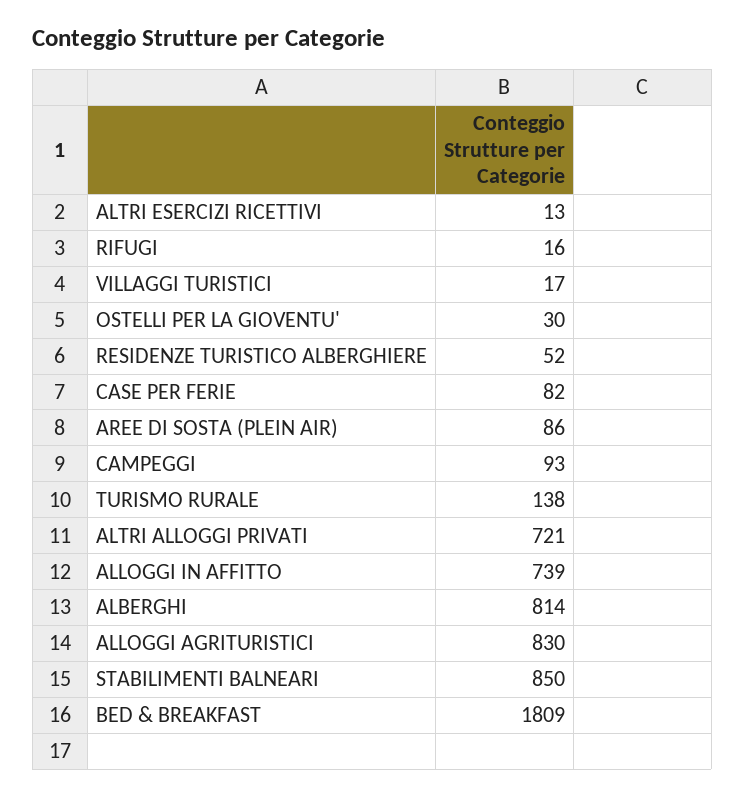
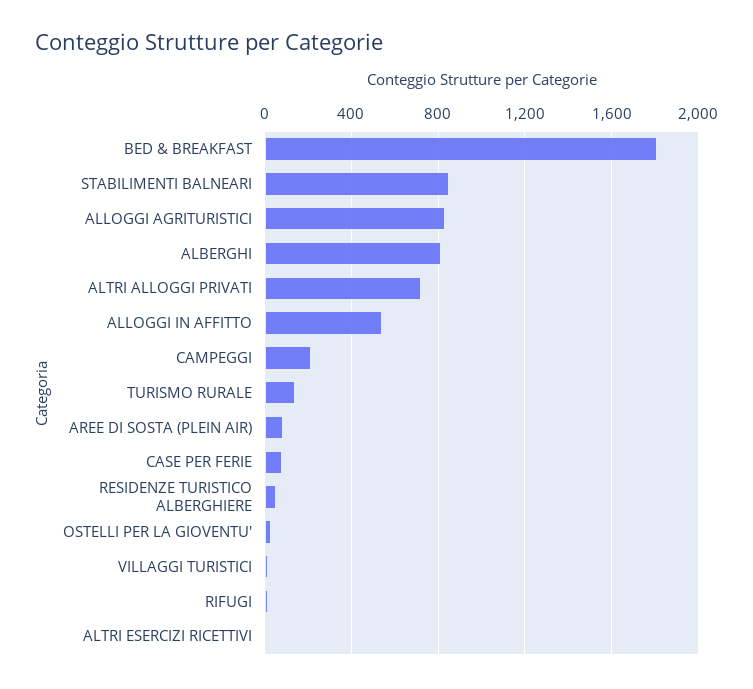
  {
    "ALTRI ESERCIZI RICETTIVI": 13,
    "RIFUGI": 16,
    "VILLAGGI TURISTICI": 17,
    "OSTELLI PER LA GIOVENTU'": 30,
    "RESIDENZE TURISTICO ALBERGHIERE": 52,
    "CASE PER FERIE": 82,
    "AREE DI SOSTA (PLEIN AIR)": 86,
-   "CAMPEGGI": 93,
+   "CAMPEGGI": 200,
    "TURISMO RURALE": 138,
    "ALTRI ALLOGGI PRIVATI": 721,
-   "ALLOGGI IN AFFITTO": 739,
+   "ALLOGGI IN AFFITTO": 550,
    "ALBERGHI": 814,
    "ALLOGGI AGRITURISTICI": 830,
    "STABILIMENTI BALNEARI": 850,
    "BED & BREAKFAST": 1809
  }

